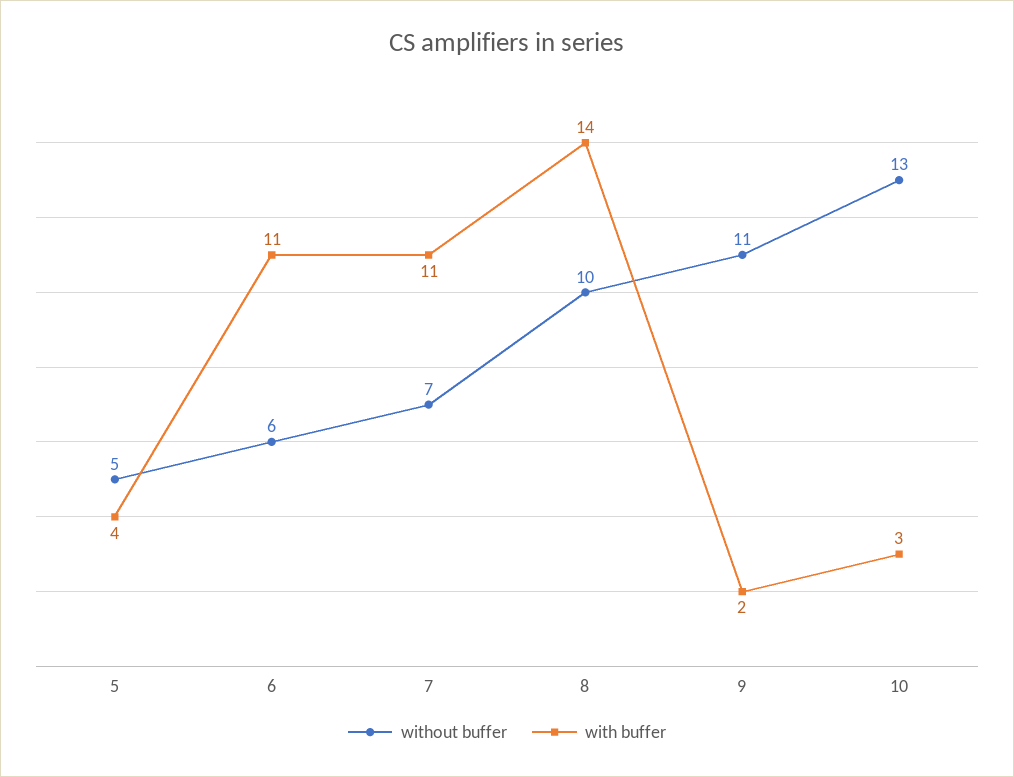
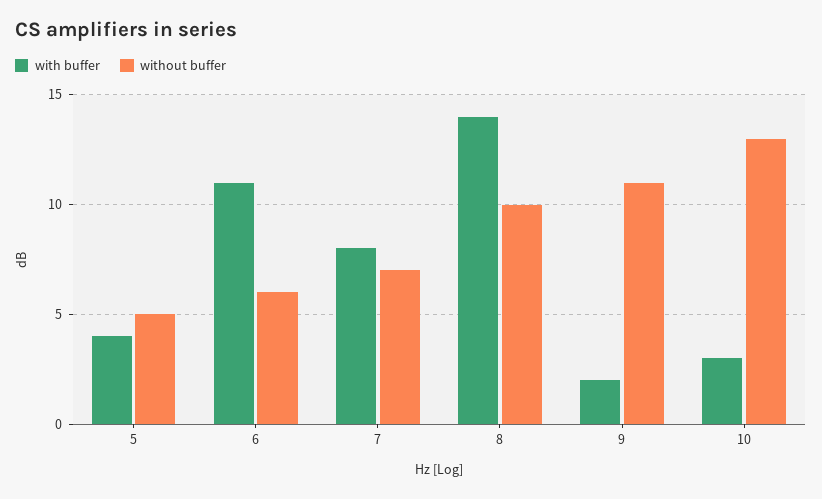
  {
    "without buffer": {
      "5": 5,
      "6": 6,
      "7": 7,
      "8": 10,
      "9": 11,
      "10": 13
    },
    "with buffer": {
      "5": 4,
      "6": 11,
-     "7": 11,
+     "7": 8,
      "8": 14,
      "9": 2,
      "10": 3
    }
  }

